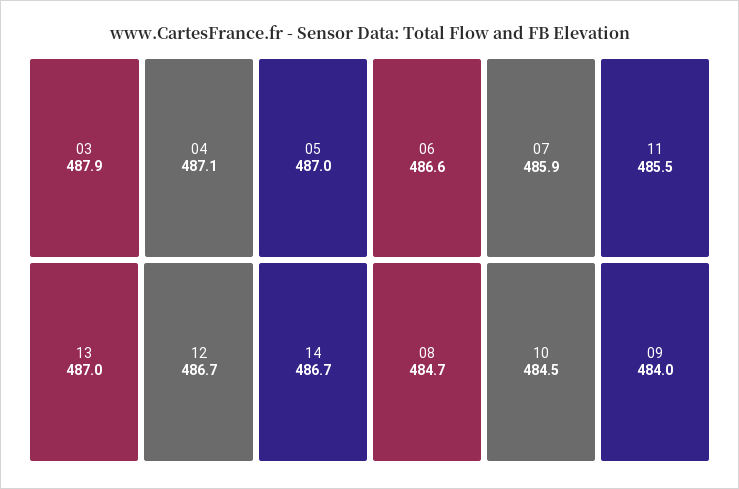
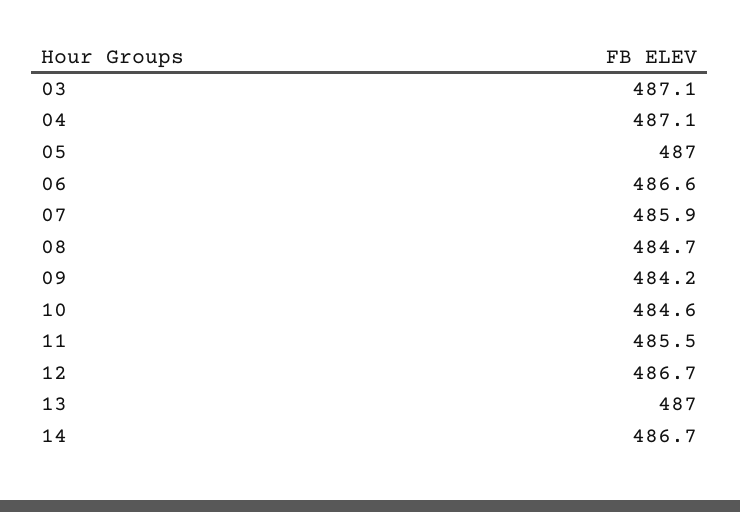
  {
-   "03": 487.9,
+   "03": 487.1,
    "04": 487.1,
    "05": 487,
    "13": 487,
    "12": 486.7,
    "14": 486.7,
    "06": 486.6,
    "07": 485.9,
    "11": 485.5,
    "08": 484.7,
-   "10": 484.5,
+   "10": 484.6,
-   "09": 484
+   "09": 484.2
  }

